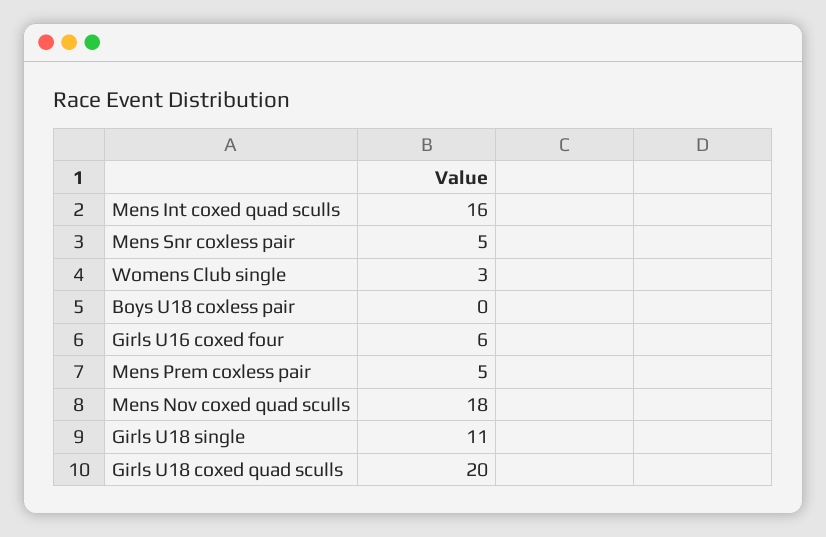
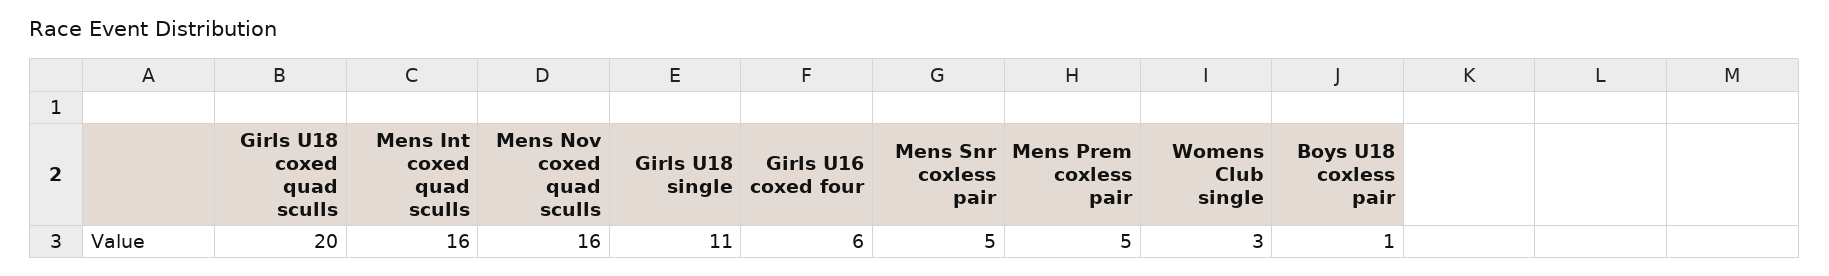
  {
    "Mens Int coxed quad sculls": 16,
    "Mens Snr coxless pair": 5,
    "Womens Club single": 3,
-   "Boys U18 coxless pair": 0,
+   "Boys U18 coxless pair": 1,
    "Girls U16 coxed four": 6,
    "Mens Prem coxless pair": 5,
-   "Mens Nov coxed quad sculls": 18,
+   "Mens Nov coxed quad sculls": 16,
    "Girls U18 single": 11,
    "Girls U18 coxed quad sculls": 20
  }

